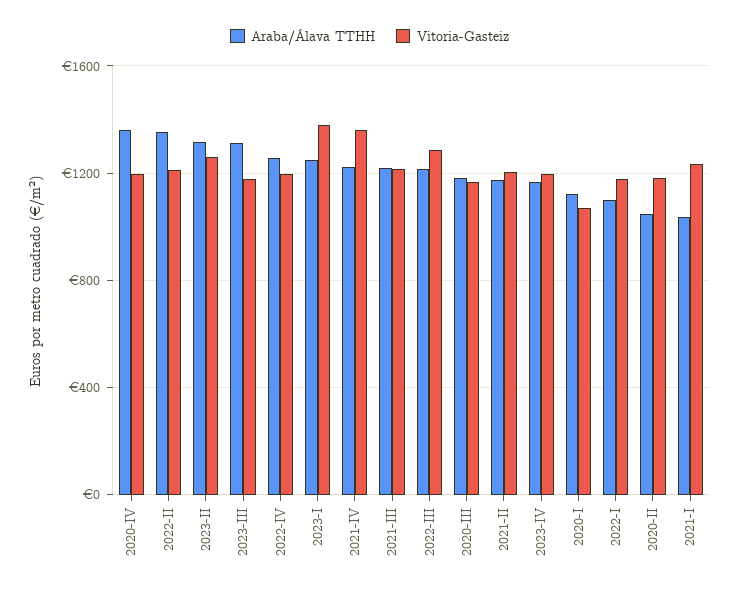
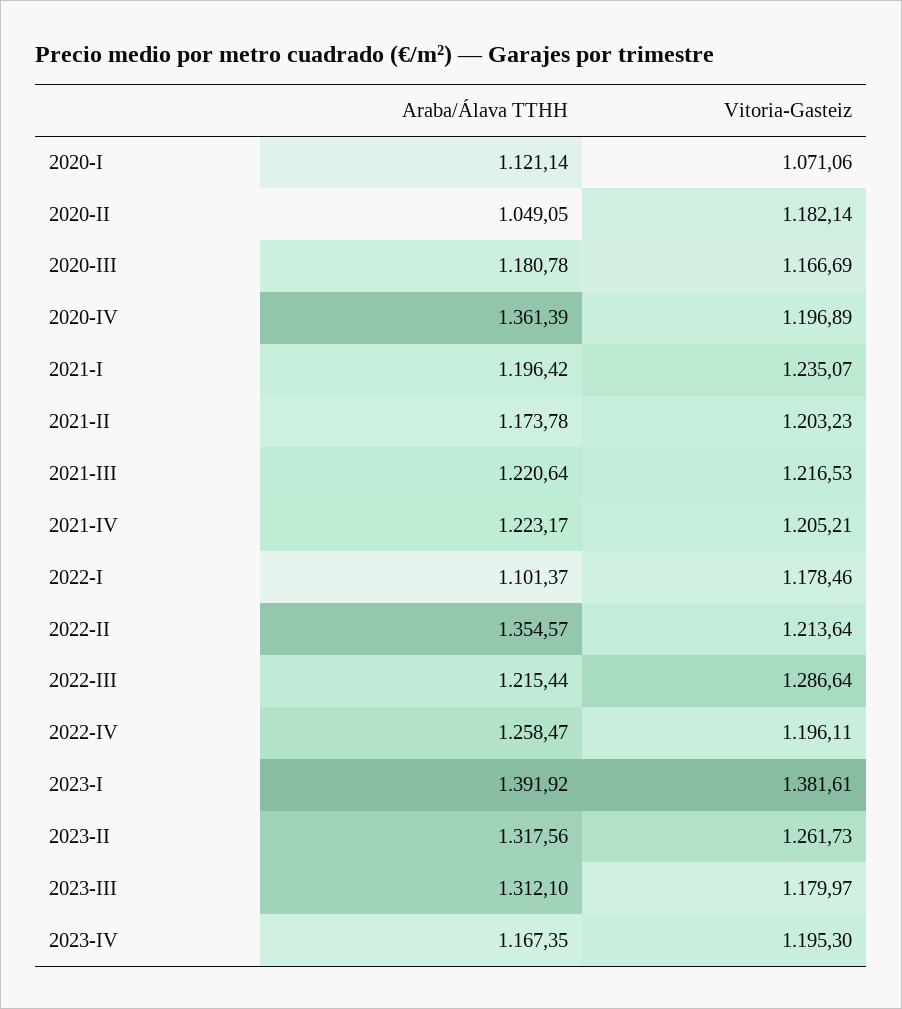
  {
    "Araba/Álava TTHH": {
      "2020-IV": 1361.39,
      "2022-II": 1354.57,
      "2023-II": 1317.56,
      "2023-III": 1312.1,
      "2022-IV": 1258.47,
-     "2023-I": 1250,
+     "2023-I": 1391.92,
      "2021-IV": 1223.17,
      "2021-III": 1220.64,
      "2022-III": 1215.44,
      "2020-III": 1180.78,
      "2021-II": 1173.78,
      "2023-IV": 1167.35,
      "2020-I": 1121.14,
      "2022-I": 1101.37,
      "2020-II": 1049.05,
-     "2021-I": 1050
+     "2021-I": 1196.42
    },
    "Vitoria-Gasteiz": {
      "2020-IV": 1196.89,
      "2022-II": 1213.64,
      "2023-II": 1261.73,
      "2023-III": 1179.97,
      "2022-IV": 1196.11,
      "2023-I": 1381.61,
-     "2021-IV": 1350,
+     "2021-IV": 1205.21,
      "2021-III": 1216.53,
      "2022-III": 1286.64,
      "2020-III": 1166.69,
      "2021-II": 1203.23,
      "2023-IV": 1195.3,
      "2020-I": 1071.06,
      "2022-I": 1178.46,
      "2020-II": 1182.14,
      "2021-I": 1235.07
    }
  }

